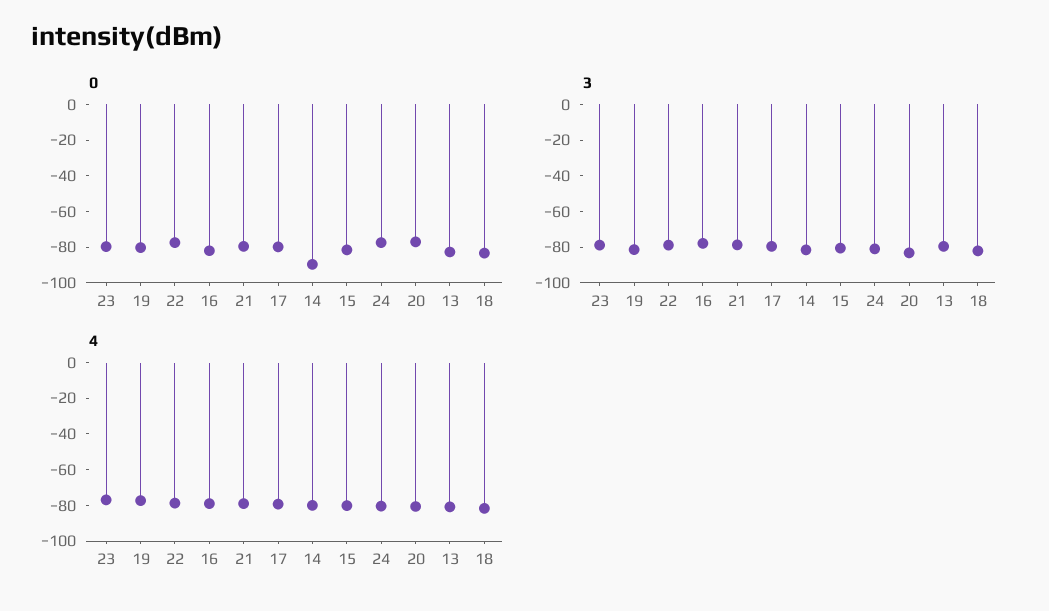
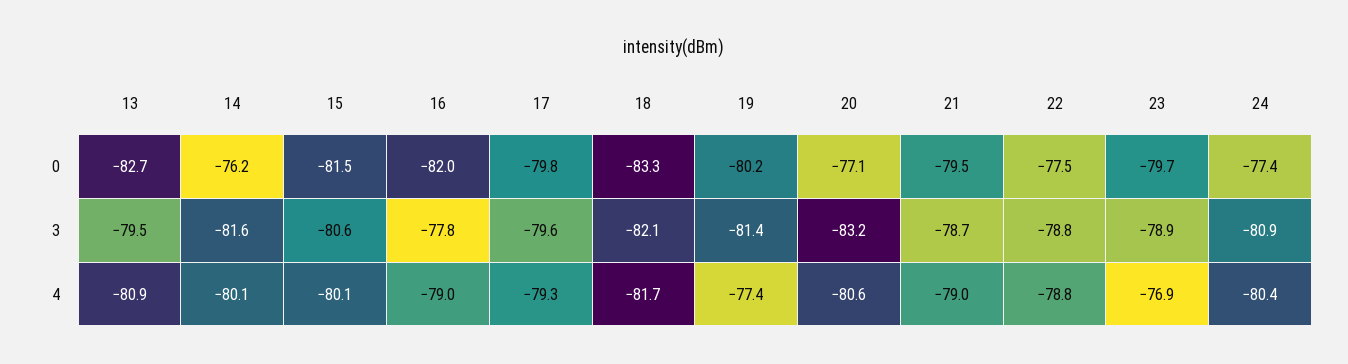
  {
    "0": {
      "23": -79.7,
      "19": -80.2,
      "22": -77.5,
      "16": -82,
      "21": -79.5,
      "17": -79.8,
-     "14": -90,
+     "14": -76.2,
      "15": -81.5,
      "24": -77.4,
      "20": -77.1,
      "13": -82.7,
      "18": -83.3
    },
    "3": {
      "23": -78.9,
      "19": -81.4,
      "22": -78.8,
      "16": -77.8,
      "21": -78.7,
      "17": -79.6,
      "14": -81.6,
      "15": -80.6,
      "24": -80.9,
      "20": -83.2,
      "13": -79.5,
      "18": -82.1
    },
    "4": {
      "23": -76.9,
      "19": -77.4,
      "22": -78.8,
      "16": -79,
      "21": -79,
      "17": -79.3,
      "14": -80.1,
      "15": -80.1,
      "24": -80.4,
      "20": -80.6,
      "13": -80.9,
      "18": -81.7
    }
  }

